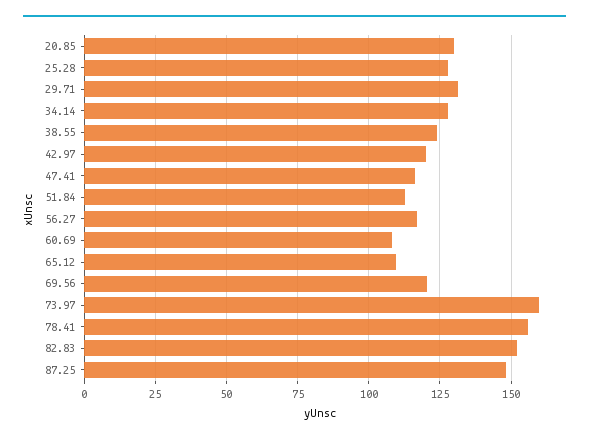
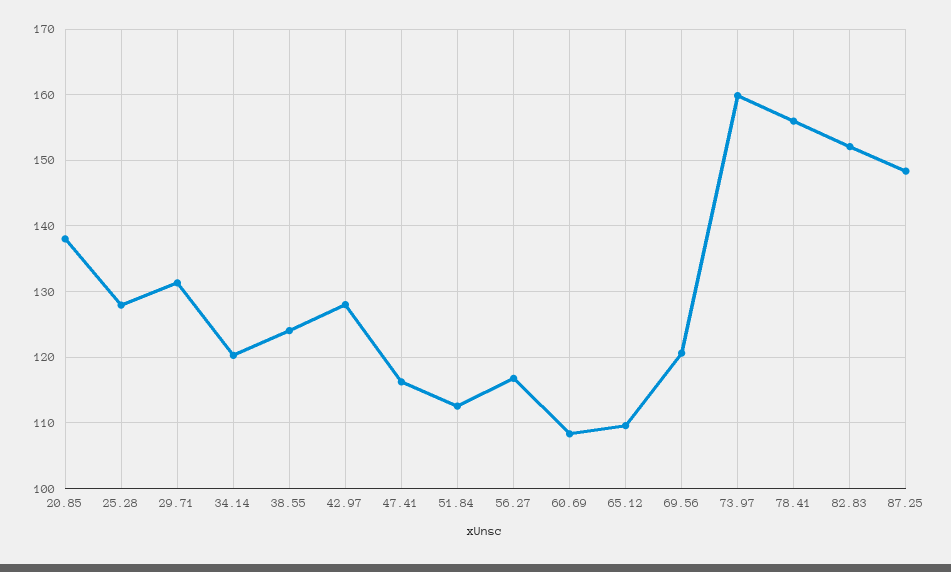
  {
-   "20.85": 130,
+   "20.85": 138,
    "25.28": 128,
    "29.71": 131,
-   "34.14": 127.5,
+   "34.14": 120,
    "38.55": 124,
-   "42.97": 120,
+   "42.97": 128,
    "47.41": 116,
    "51.84": 113,
    "56.27": 117,
    "60.69": 108,
    "65.12": 110,
    "69.56": 121,
    "73.97": 160,
    "78.41": 156,
    "82.83": 152,
    "87.25": 148
  }

